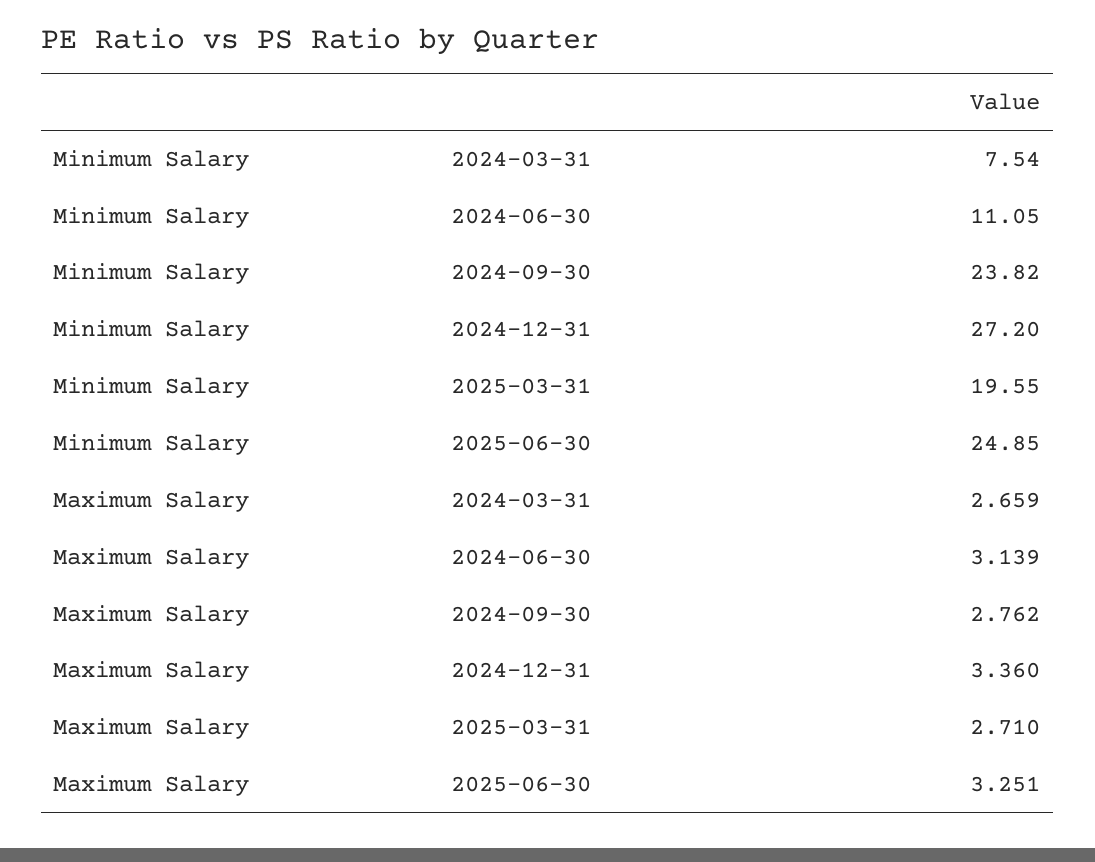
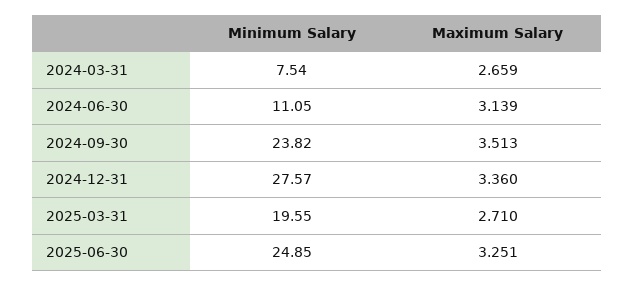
  {
    "Minimum Salary": {
      "2024-03-31": 7.54,
      "2024-06-30": 11.05,
      "2024-09-30": 23.82,
-     "2024-12-31": 27.2,
+     "2024-12-31": 27.57,
      "2025-03-31": 19.55,
      "2025-06-30": 24.85
    },
    "Maximum Salary": {
      "2024-03-31": 2.659,
      "2024-06-30": 3.139,
-     "2024-09-30": 2.762,
+     "2024-09-30": 3.513,
      "2024-12-31": 3.36,
      "2025-03-31": 2.71,
      "2025-06-30": 3.251
    }
  }

